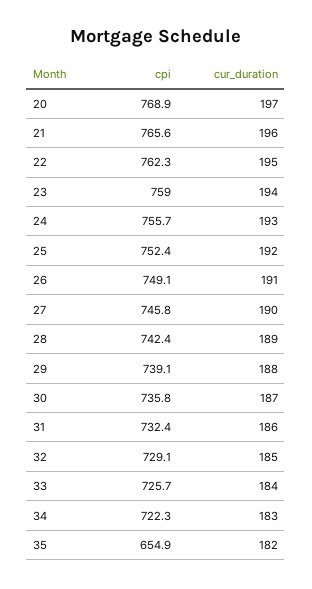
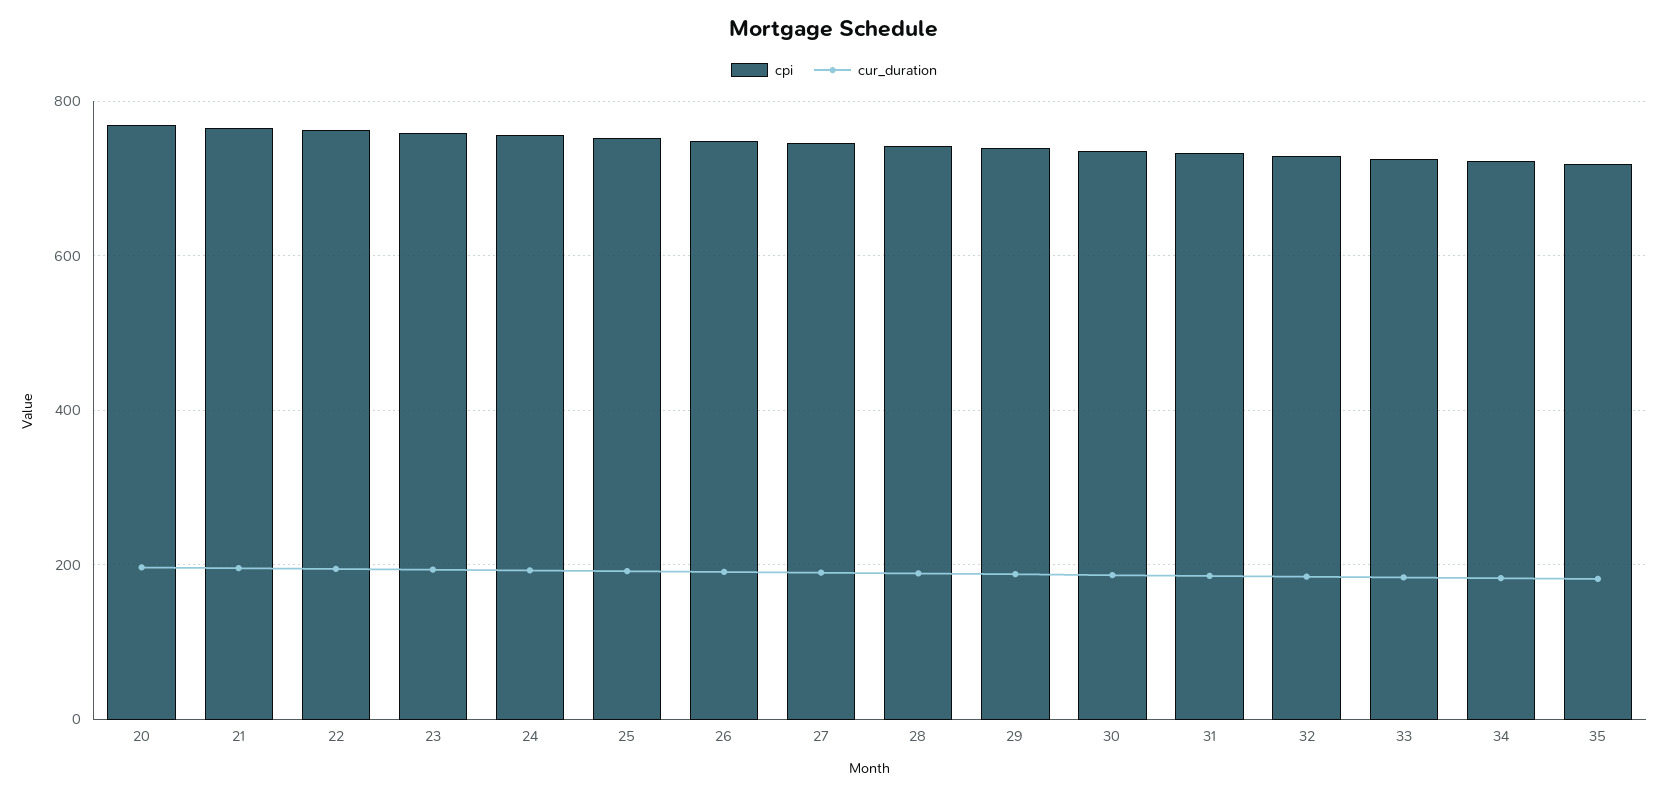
  {
    "cpi": {
      "20": 768.9,
      "21": 765.6,
      "22": 762.3,
      "23": 759,
      "24": 755.7,
      "25": 752.4,
      "26": 749.1,
      "27": 745.8,
      "28": 742.4,
      "29": 739.1,
      "30": 735.8,
      "31": 732.4,
      "32": 729.1,
      "33": 725.7,
      "34": 722.3,
-     "35": 654.9
+     "35": 720
    },
    "cur_duration": {
      "20": 197,
      "21": 196,
      "22": 195,
      "23": 194,
      "24": 193,
      "25": 192,
      "26": 191,
      "27": 190,
      "28": 189,
      "29": 188,
      "30": 187,
      "31": 186,
      "32": 185,
      "33": 184,
      "34": 183,
      "35": 182
    }
  }

